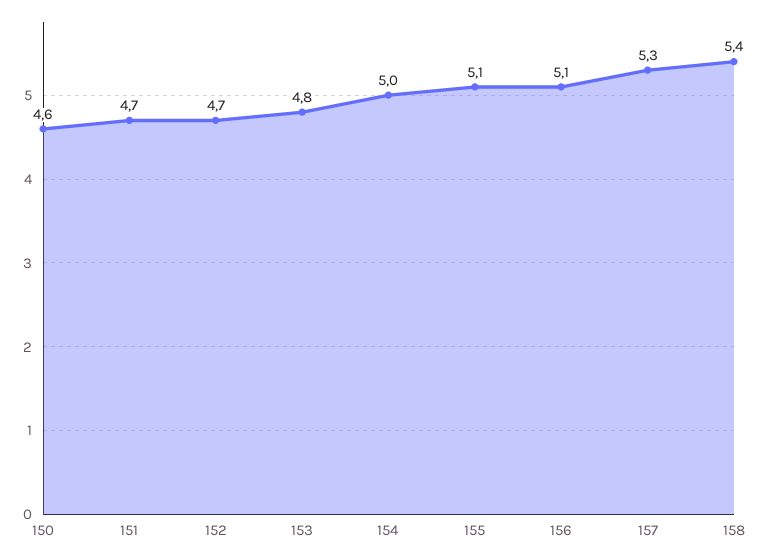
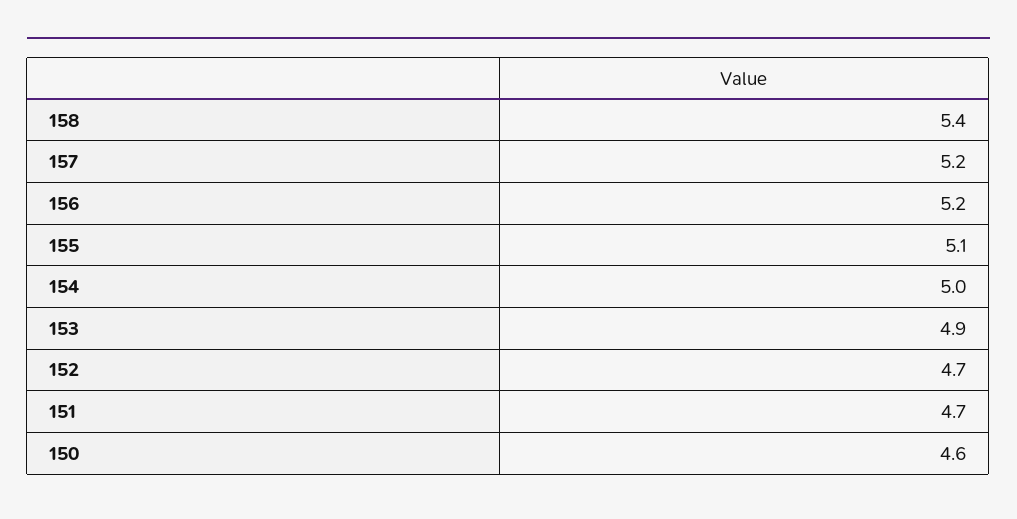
  {
    "150": 4.6,
    "151": 4.7,
    "152": 4.7,
-   "153": 4.8,
+   "153": 4.9,
    "154": 5,
    "155": 5.1,
-   "156": 5.1,
+   "156": 5.2,
-   "157": 5.3,
+   "157": 5.2,
    "158": 5.4
  }

